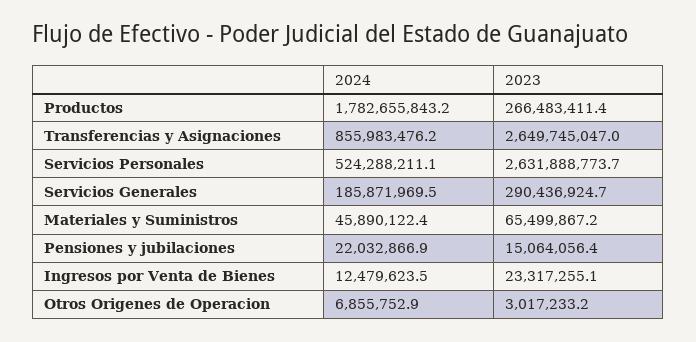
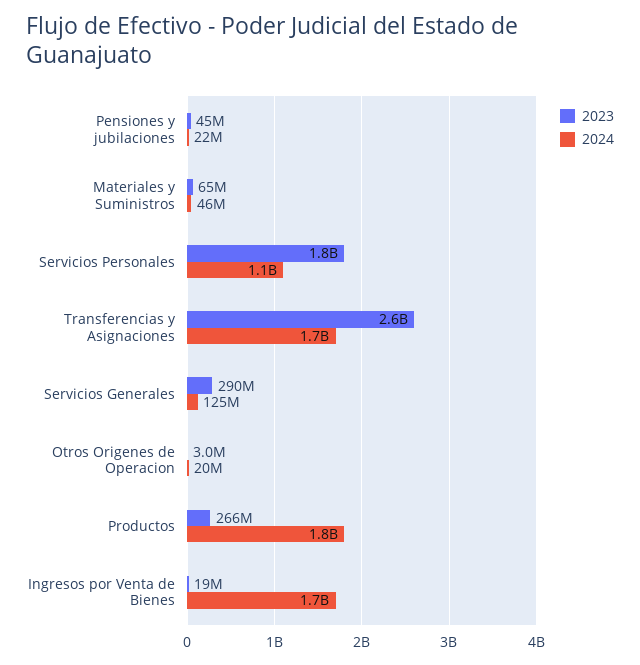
  {
    "2024": {
      "Productos": 1782655843.2,
-     "Transferencias y Asignaciones": 855983476.2,
+     "Transferencias y Asignaciones": 1700000000,
-     "Servicios Personales": 524288211.1,
+     "Servicios Personales": 1100000000,
-     "Servicios Generales": 185871969.5,
+     "Servicios Generales": 125000000,
      "Materiales y Suministros": 45890122.4,
      "Pensiones y jubilaciones": 22032866.9,
-     "Ingresos por Venta de Bienes": 12479623.5,
+     "Ingresos por Venta de Bienes": 1700000000,
-     "Otros Origenes de Operacion": 6855752.9
+     "Otros Origenes de Operacion": 20000000
    },
    "2023": {
      "Productos": 266483411.4,
      "Transferencias y Asignaciones": 2649745047,
-     "Servicios Personales": 2631888773.7,
+     "Servicios Personales": 1800000000,
      "Servicios Generales": 290436924.7,
      "Materiales y Suministros": 65499867.2,
-     "Pensiones y jubilaciones": 15064056.4,
+     "Pensiones y jubilaciones": 45000000,
-     "Ingresos por Venta de Bienes": 23317255.1,
+     "Ingresos por Venta de Bienes": 19000000,
      "Otros Origenes de Operacion": 3017233.2
    }
  }

